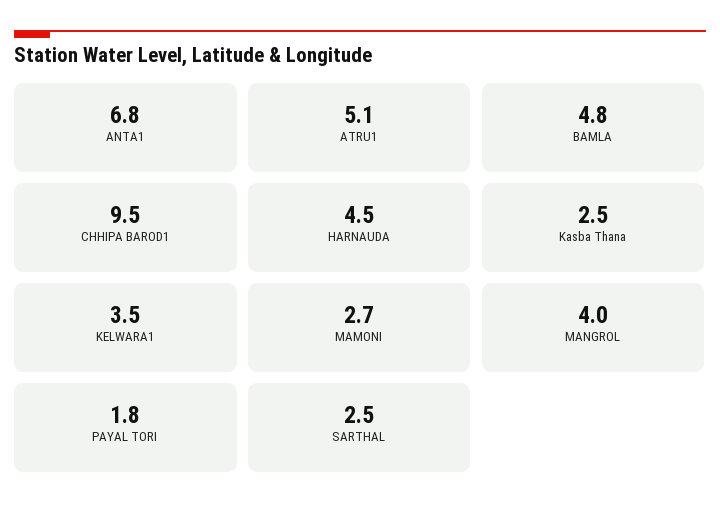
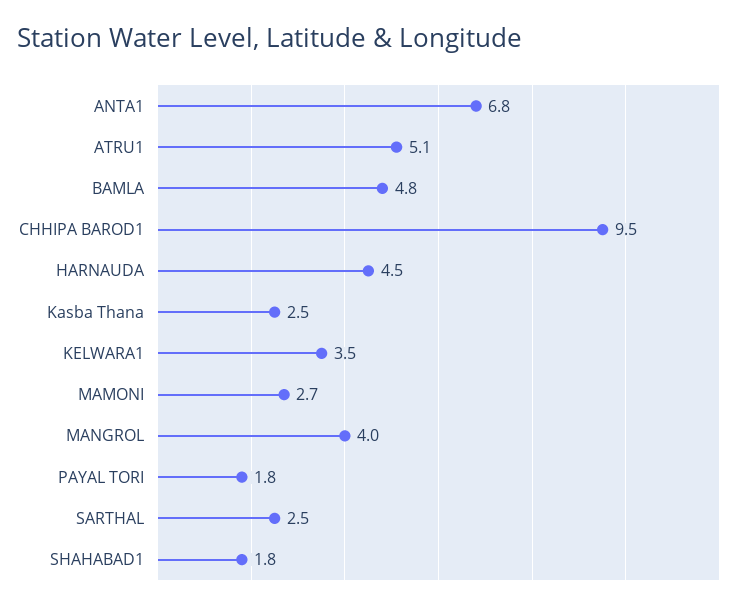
  {
    "ANTA1": 6.8,
    "ATRU1": 5.1,
    "BAMLA": 4.8,
    "CHHIPA BAROD1": 9.5,
    "HARNAUDA": 4.5,
    "Kasba Thana": 2.5,
    "KELWARA1": 3.5,
    "MAMONI": 2.7,
    "MANGROL": 4,
    "PAYAL TORI": 1.8,
-   "SARTHAL": 2.5
+   "SARTHAL": 2.5,
+   "SHAHABAD1": 1.8
  }

